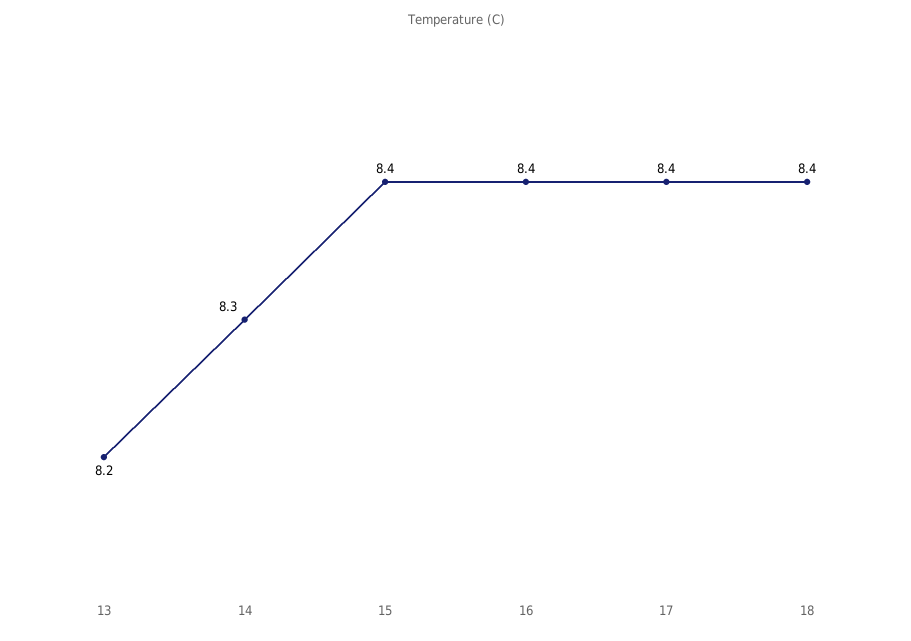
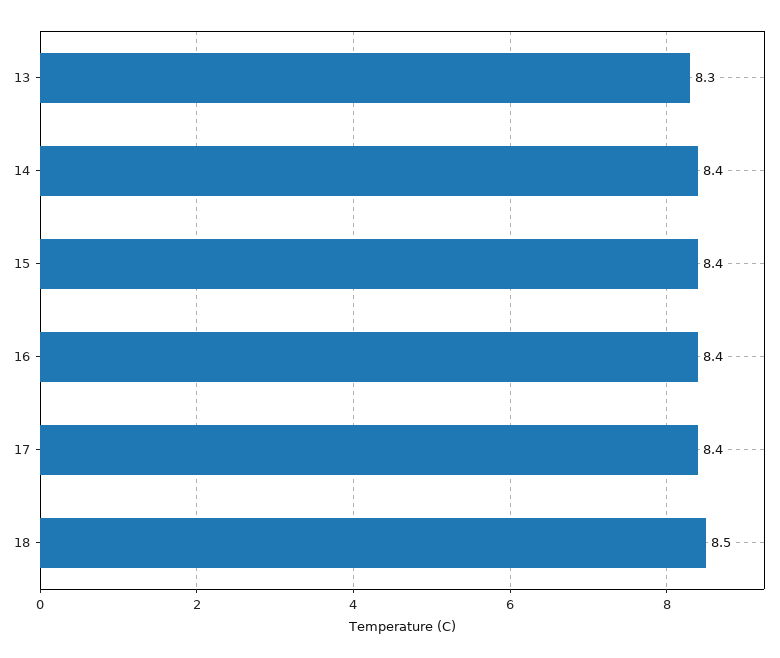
  {
-   "13": 8.2,
+   "13": 8.3,
-   "14": 8.3,
+   "14": 8.4,
    "15": 8.4,
    "16": 8.4,
    "17": 8.4,
-   "18": 8.4
+   "18": 8.5
  }

